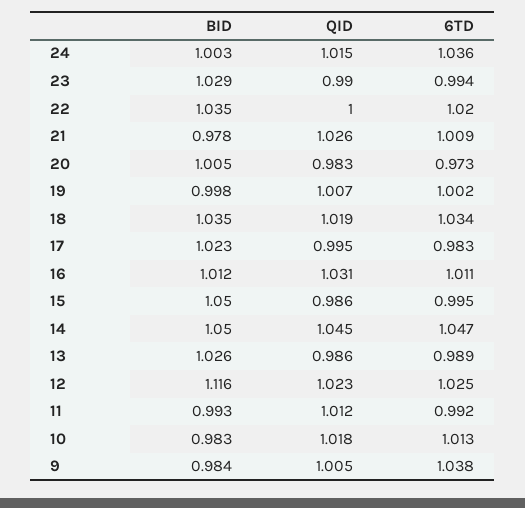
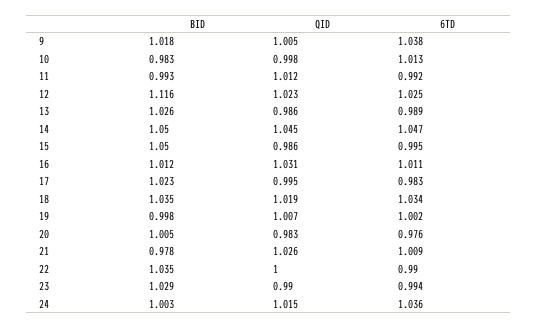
  {
    "BID": {
      "24": 1.003,
      "23": 1.029,
      "22": 1.035,
      "21": 0.978,
      "20": 1.005,
      "19": 0.998,
      "18": 1.035,
      "17": 1.023,
      "16": 1.012,
      "15": 1.05,
      "14": 1.05,
      "13": 1.026,
      "12": 1.116,
      "11": 0.993,
      "10": 0.983,
-     "9": 0.984
+     "9": 1.018
    },
    "QID": {
      "24": 1.015,
      "23": 0.99,
      "22": 1,
      "21": 1.026,
      "20": 0.983,
      "19": 1.007,
      "18": 1.019,
      "17": 0.995,
      "16": 1.031,
      "15": 0.986,
      "14": 1.045,
      "13": 0.986,
      "12": 1.023,
      "11": 1.012,
-     "10": 1.018,
+     "10": 0.998,
      "9": 1.005
    },
    "6TD": {
      "24": 1.036,
      "23": 0.994,
-     "22": 1.02,
+     "22": 0.99,
      "21": 1.009,
-     "20": 0.973,
+     "20": 0.976,
      "19": 1.002,
      "18": 1.034,
      "17": 0.983,
      "16": 1.011,
      "15": 0.995,
      "14": 1.047,
      "13": 0.989,
      "12": 1.025,
      "11": 0.992,
      "10": 1.013,
      "9": 1.038
    }
  }

